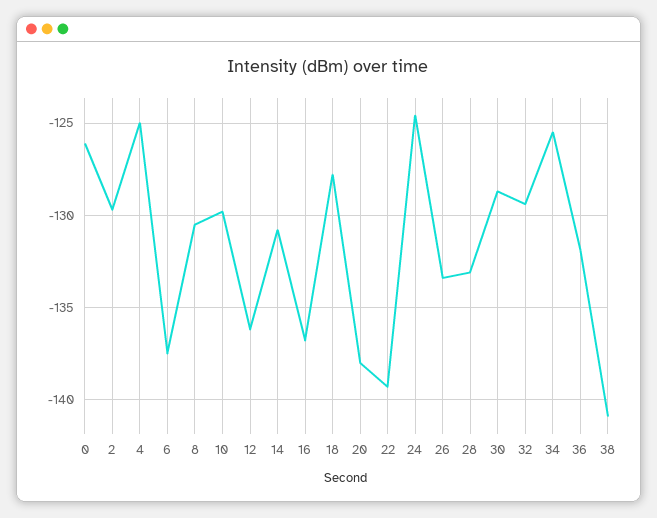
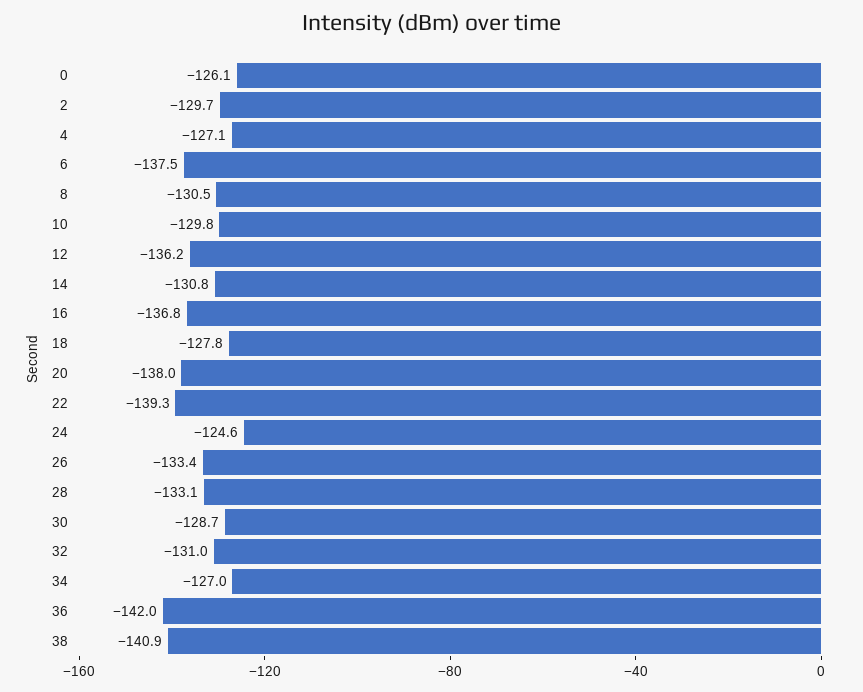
  {
    "0": -126.1,
    "2": -129.7,
-   "4": -125,
+   "4": -127.1,
    "6": -137.5,
    "8": -130.5,
    "10": -129.8,
    "12": -136.2,
    "14": -130.8,
    "16": -136.8,
    "18": -127.8,
    "20": -138,
    "22": -139.3,
    "24": -124.6,
    "26": -133.4,
    "28": -133.1,
    "30": -128.7,
-   "32": -129.5,
+   "32": -131,
-   "34": -125.5,
+   "34": -127,
-   "36": -132,
+   "36": -142,
    "38": -140.9
  }

